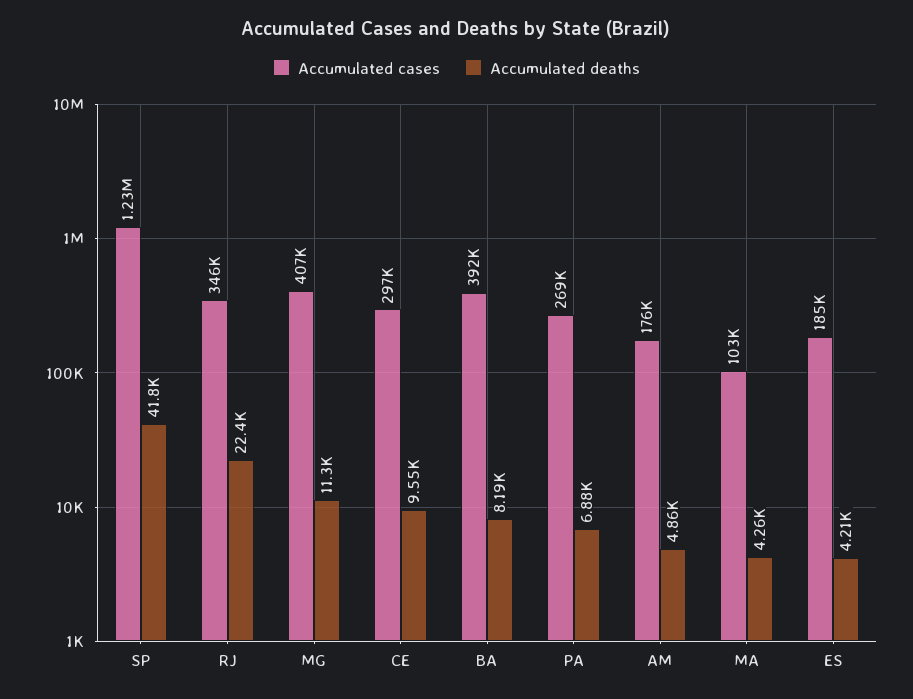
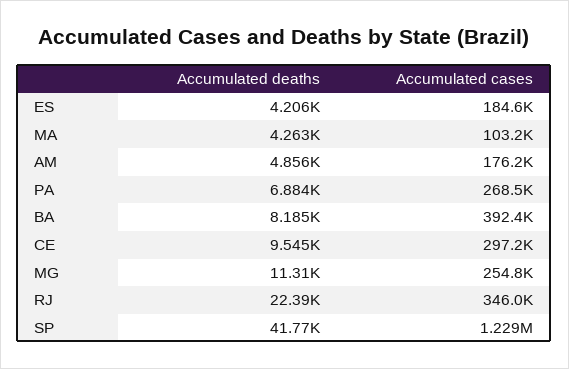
  {
    "Accumulated cases": {
      "SP": 1229000,
      "RJ": 346000,
-     "MG": 407000,
+     "MG": 254800,
      "CE": 297200,
      "BA": 392400,
      "PA": 268500,
      "AM": 176200,
      "MA": 103200,
      "ES": 184600
    },
    "Accumulated deaths": {
      "SP": 41770,
      "RJ": 22390,
      "MG": 11310,
      "CE": 9545,
      "BA": 8185,
      "PA": 6884,
      "AM": 4856,
      "MA": 4263,
      "ES": 4206
    }
  }

